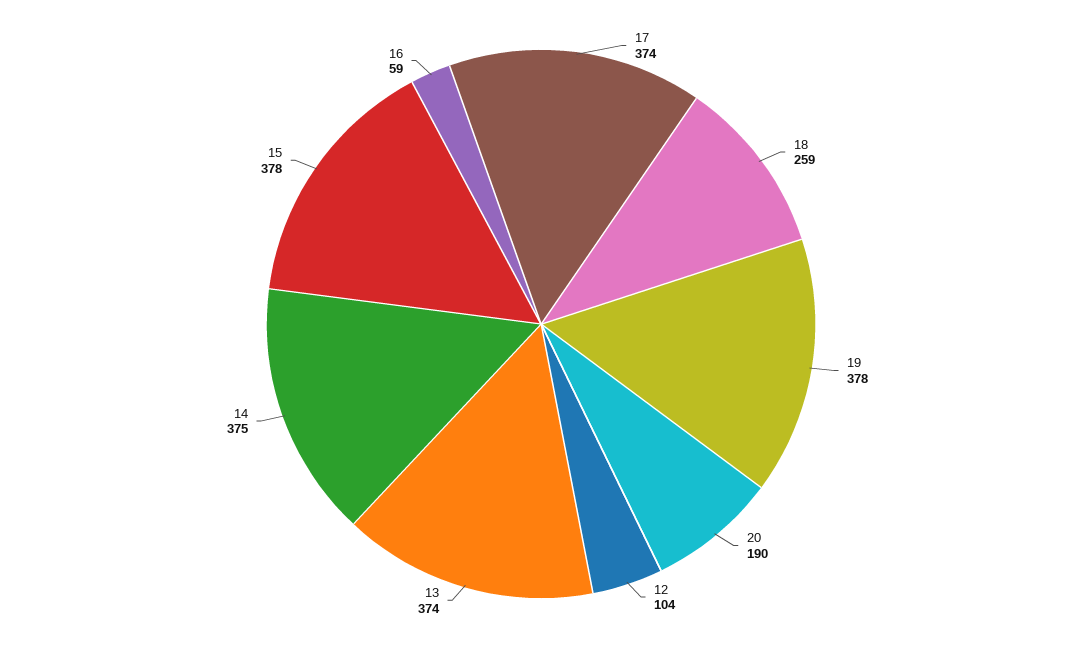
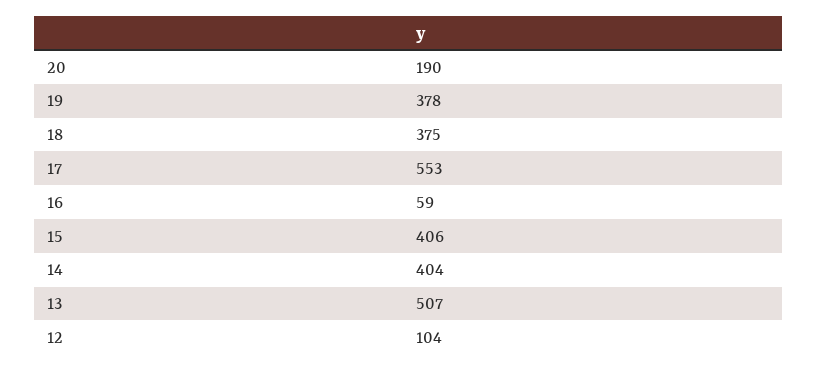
  {
-   "17": 374,
+   "17": 553,
-   "18": 259,
+   "18": 375,
    "19": 378,
    "20": 190,
    "12": 104,
-   "13": 374,
+   "13": 507,
-   "14": 375,
+   "14": 404,
-   "15": 378,
+   "15": 406,
    "16": 59
  }

